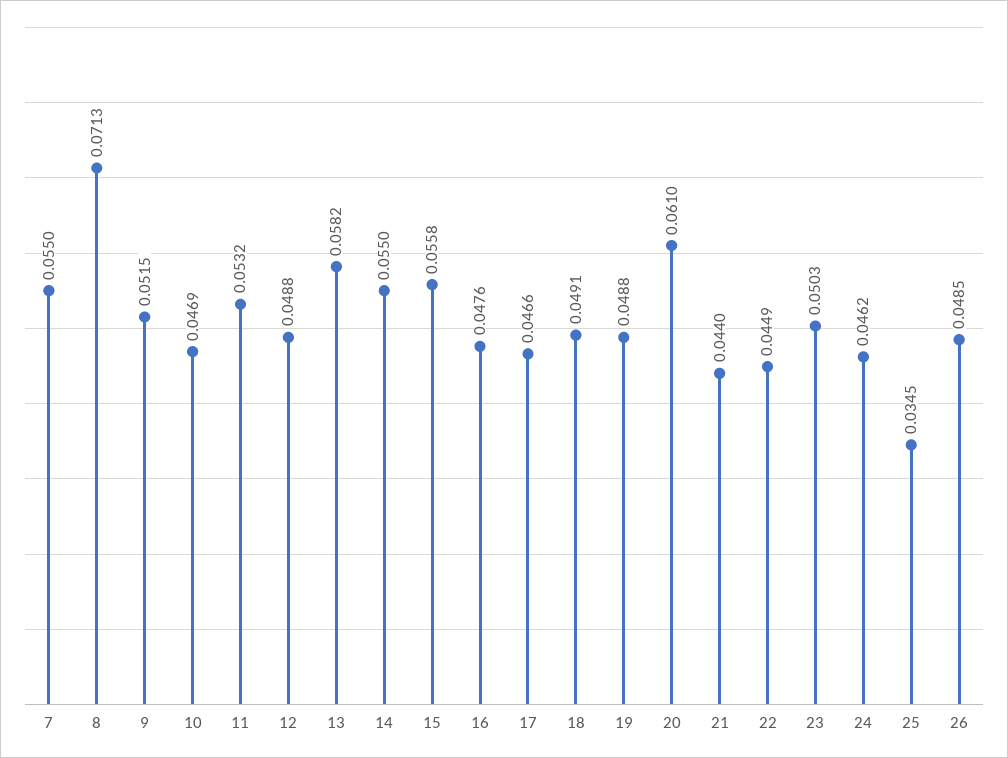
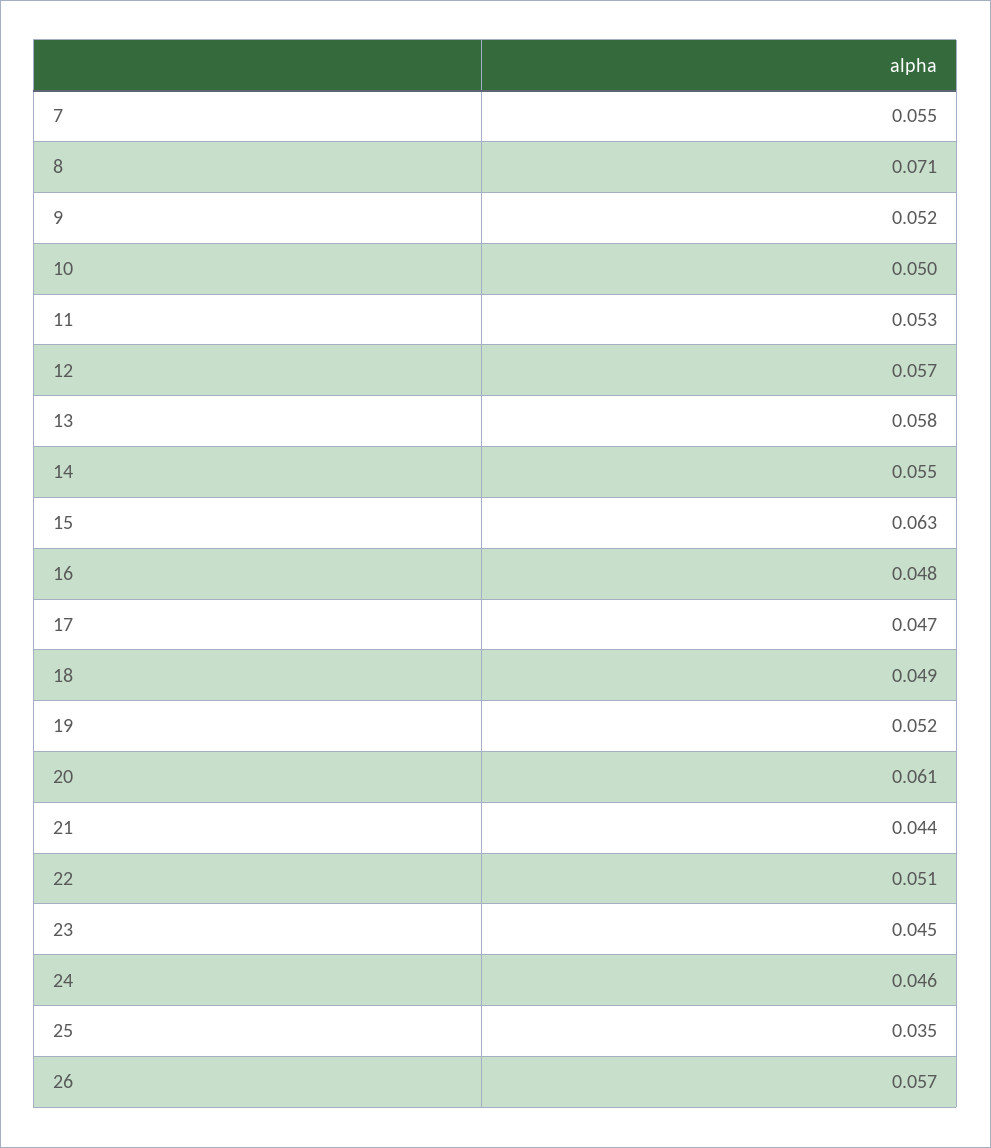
  {
    "7": 0.055,
    "8": 0.0713,
    "9": 0.0515,
-   "10": 0.0469,
+   "10": 0.05,
    "11": 0.0532,
-   "12": 0.0488,
+   "12": 0.057,
    "13": 0.0582,
    "14": 0.055,
-   "15": 0.0558,
+   "15": 0.063,
    "16": 0.0476,
    "17": 0.0466,
    "18": 0.0491,
-   "19": 0.0488,
+   "19": 0.052,
    "20": 0.061,
    "21": 0.044,
-   "22": 0.0449,
+   "22": 0.051,
-   "23": 0.0503,
+   "23": 0.045,
    "24": 0.0462,
    "25": 0.0345,
-   "26": 0.0485
+   "26": 0.057
  }

